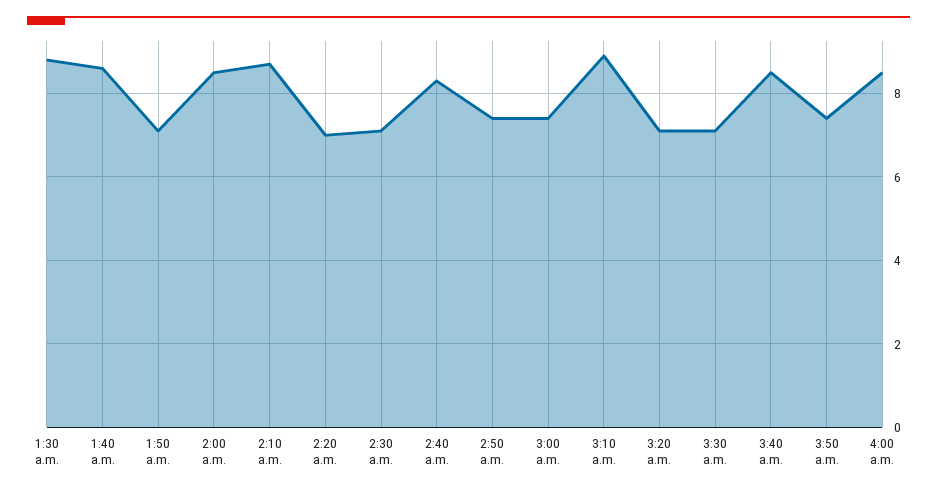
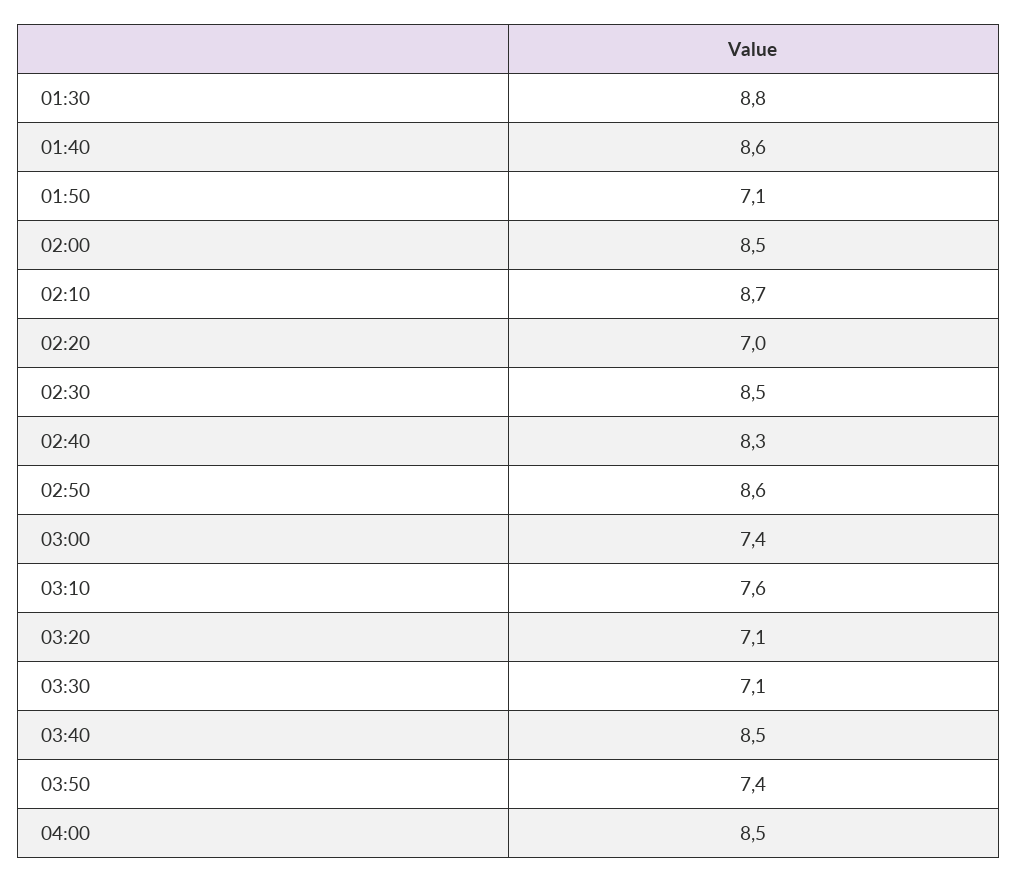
  {
    "1:30 a.m.": 8.8,
    "1:40 a.m.": 8.6,
    "1:50 a.m.": 7.1,
    "2:00 a.m.": 8.5,
    "2:10 a.m.": 8.7,
    "2:20 a.m.": 7,
-   "2:30 a.m.": 7,
+   "2:30 a.m.": 8.5,
    "2:40 a.m.": 8.3,
-   "2:50 a.m.": 7.5,
+   "2:50 a.m.": 8.6,
    "3:00 a.m.": 7.4,
-   "3:10 a.m.": 9,
+   "3:10 a.m.": 7.6,
    "3:20 a.m.": 7.1,
    "3:30 a.m.": 7.1,
    "3:40 a.m.": 8.5,
    "3:50 a.m.": 7.4,
    "4:00 a.m.": 8.5
  }

